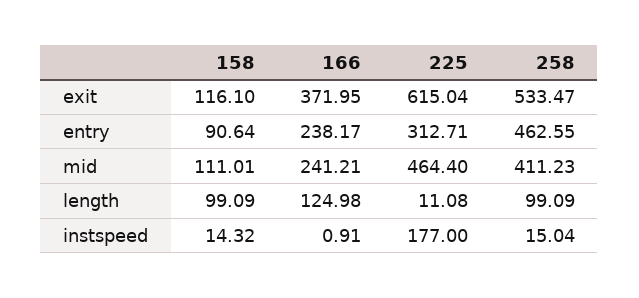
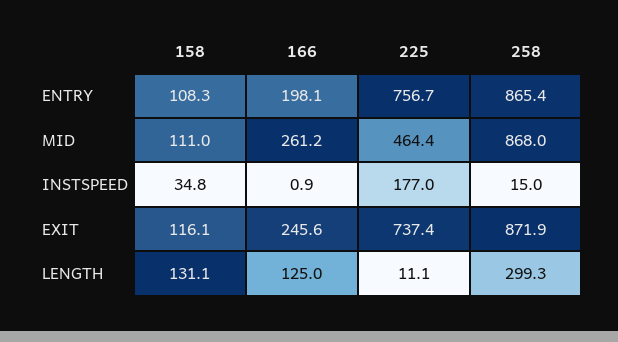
  {
    "158": {
      "exit": 116.1,
-     "entry": 90.64,
+     "entry": 108.3,
      "mid": 111.01,
-     "length": 99.09,
+     "length": 131.1,
-     "instspeed": 14.32
+     "instspeed": 34.8
    },
    "166": {
-     "exit": 371.95,
+     "exit": 245.6,
-     "entry": 238.17,
+     "entry": 198.1,
-     "mid": 241.21,
+     "mid": 261.2,
      "length": 124.98,
      "instspeed": 0.91
    },
    "225": {
-     "exit": 615.04,
+     "exit": 737.4,
-     "entry": 312.71,
+     "entry": 756.7,
      "mid": 464.4,
      "length": 11.08,
      "instspeed": 177
    },
    "258": {
-     "exit": 533.47,
+     "exit": 871.9,
-     "entry": 462.55,
+     "entry": 865.4,
-     "mid": 411.23,
+     "mid": 868,
-     "length": 99.09,
+     "length": 299.3,
      "instspeed": 15.04
    }
  }

